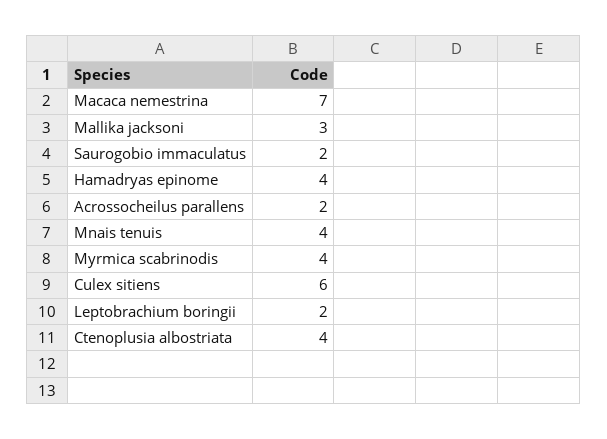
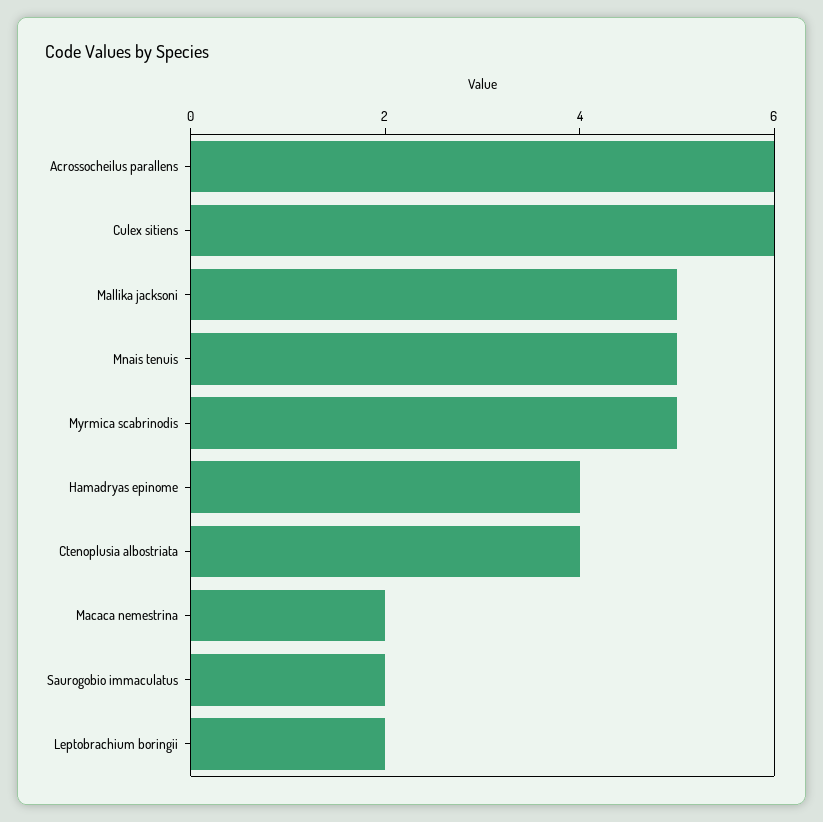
  {
-   "Macaca nemestrina": 7,
+   "Macaca nemestrina": 2,
-   "Mallika jacksoni": 3,
+   "Mallika jacksoni": 5,
    "Saurogobio immaculatus": 2,
    "Hamadryas epinome": 4,
-   "Acrossocheilus parallens": 2,
+   "Acrossocheilus parallens": 6,
-   "Mnais tenuis": 4,
+   "Mnais tenuis": 5,
-   "Myrmica scabrinodis": 4,
+   "Myrmica scabrinodis": 5,
    "Culex sitiens": 6,
    "Leptobrachium boringii": 2,
    "Ctenoplusia albostriata": 4
  }

